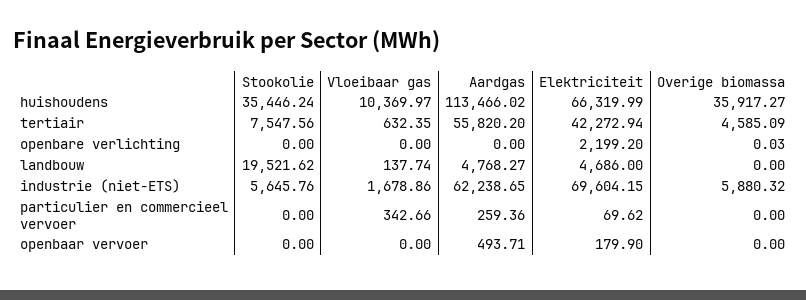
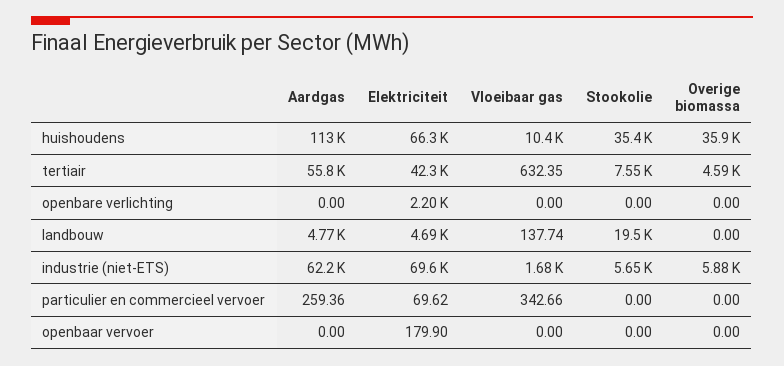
  {
    "Stookolie": {
      "huishoudens": 35446.24,
      "tertiair": 7547.56,
      "openbare verlichting": 0,
      "landbouw": 19521.62,
      "industrie (niet-ETS)": 5645.76,
      "particulier en commercieel vervoer": 0,
      "openbaar vervoer": 0
    },
    "Vloeibaar gas": {
      "huishoudens": 10369.97,
      "tertiair": 632.35,
      "openbare verlichting": 0,
      "landbouw": 137.74,
      "industrie (niet-ETS)": 1678.86,
      "particulier en commercieel vervoer": 342.66,
      "openbaar vervoer": 0
    },
    "Aardgas": {
      "huishoudens": 113466.02,
      "tertiair": 55820.2,
      "openbare verlichting": 0,
      "landbouw": 4768.27,
      "industrie (niet-ETS)": 62238.65,
      "particulier en commercieel vervoer": 259.36,
-     "openbaar vervoer": 493.71
+     "openbaar vervoer": 0
    },
    "Elektriciteit": {
      "huishoudens": 66319.99,
      "tertiair": 42272.94,
      "openbare verlichting": 2199.2,
      "landbouw": 4686,
      "industrie (niet-ETS)": 69604.15,
      "particulier en commercieel vervoer": 69.62,
      "openbaar vervoer": 179.9
    },
    "Overige biomassa": {
      "huishoudens": 35917.27,
      "tertiair": 4585.09,
-     "openbare verlichting": 0.03,
+     "openbare verlichting": 0,
      "landbouw": 0,
      "industrie (niet-ETS)": 5880.32,
      "particulier en commercieel vervoer": 0,
      "openbaar vervoer": 0
    }
  }

